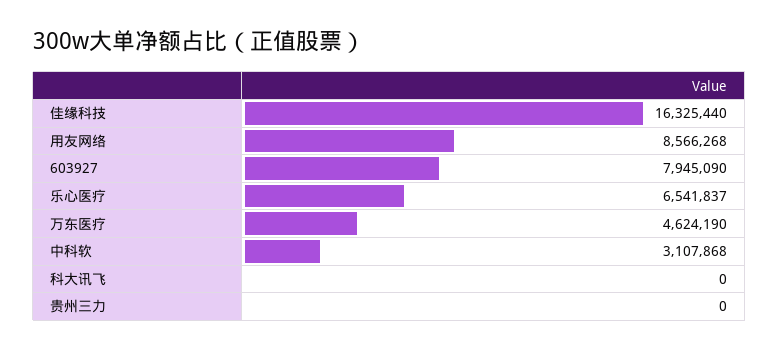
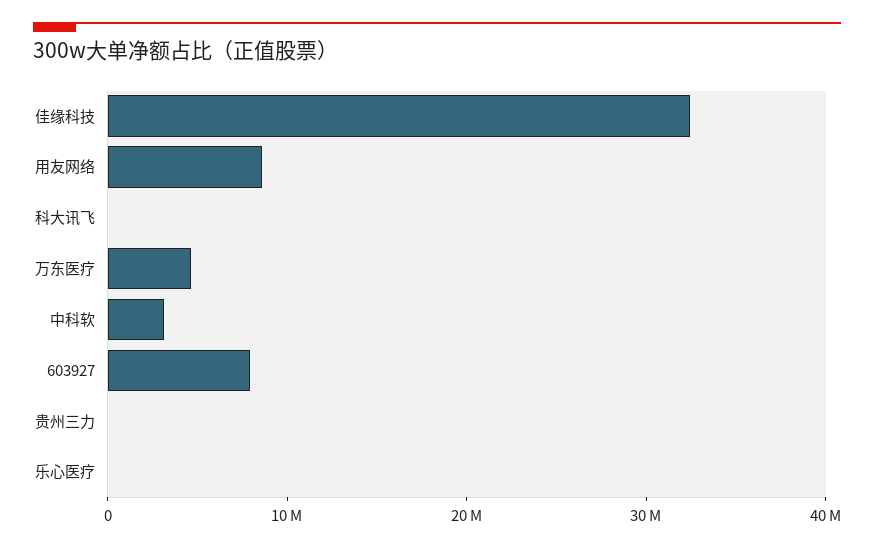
  {
-   "佳缘科技": 16325440,
+   "佳缘科技": 32000000,
    "用友网络": 8566268,
    "603927": 7945090,
-   "乐心医疗": 6541837,
+   "乐心医疗": 0,
    "万东医疗": 4624190,
    "中科软": 3107868,
    "科大讯飞": 0,
    "贵州三力": 0
  }

